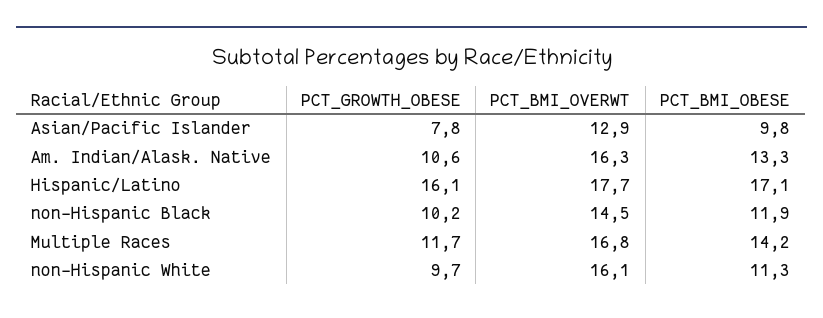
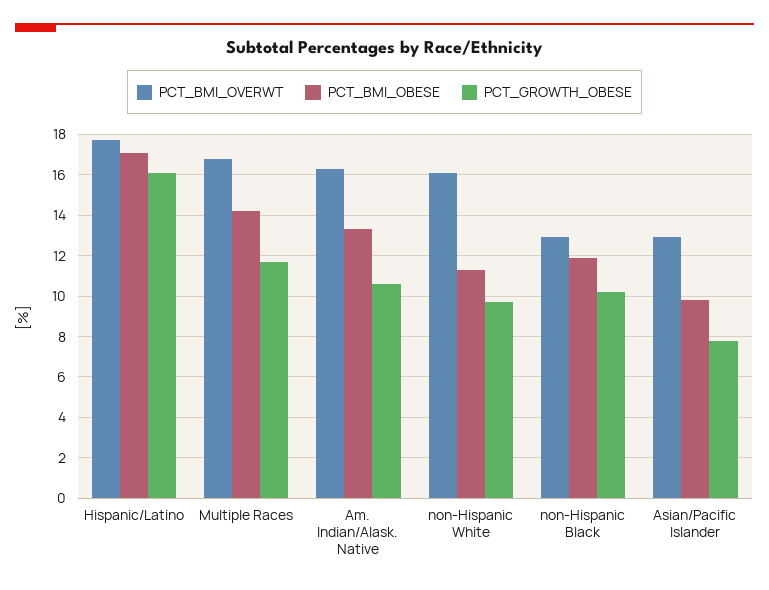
  {
    "PCT_GROWTH_OBESE": {
      "Asian/Pacific Islander": 7.8,
      "Am. Indian/Alask. Native": 10.6,
      "Hispanic/Latino": 16.1,
      "non-Hispanic Black": 10.2,
      "Multiple Races": 11.7,
      "non-Hispanic White": 9.7
    },
    "PCT_BMI_OVERWT": {
      "Asian/Pacific Islander": 12.9,
      "Am. Indian/Alask. Native": 16.3,
      "Hispanic/Latino": 17.7,
-     "non-Hispanic Black": 14.5,
+     "non-Hispanic Black": 13,
      "Multiple Races": 16.8,
      "non-Hispanic White": 16.1
    },
    "PCT_BMI_OBESE": {
      "Asian/Pacific Islander": 9.8,
      "Am. Indian/Alask. Native": 13.3,
      "Hispanic/Latino": 17.1,
      "non-Hispanic Black": 11.9,
      "Multiple Races": 14.2,
      "non-Hispanic White": 11.3
    }
  }

